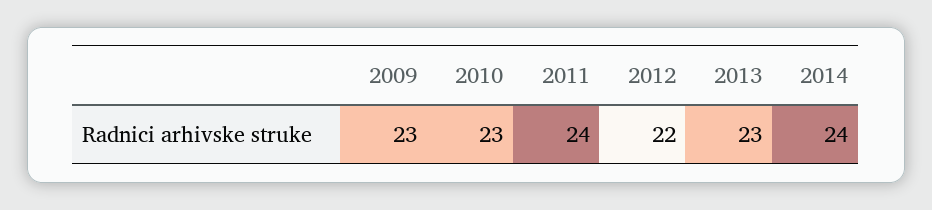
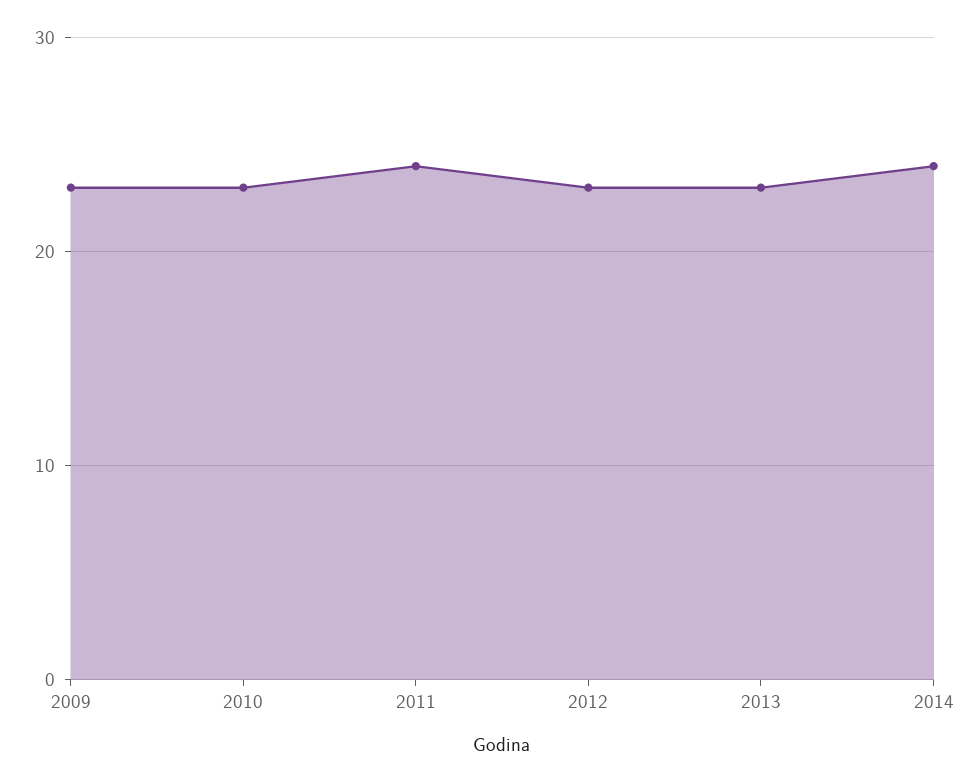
  {
    "2009": 23,
    "2010": 23,
    "2011": 24,
-   "2012": 22,
+   "2012": 23,
    "2013": 23,
    "2014": 24
  }

